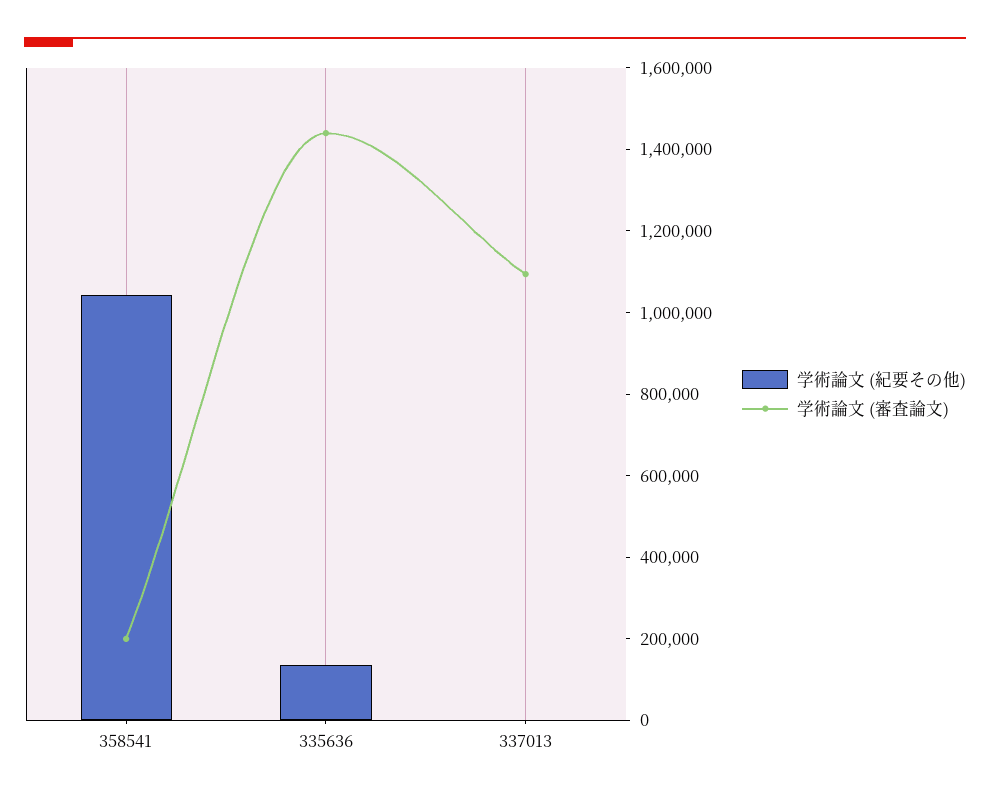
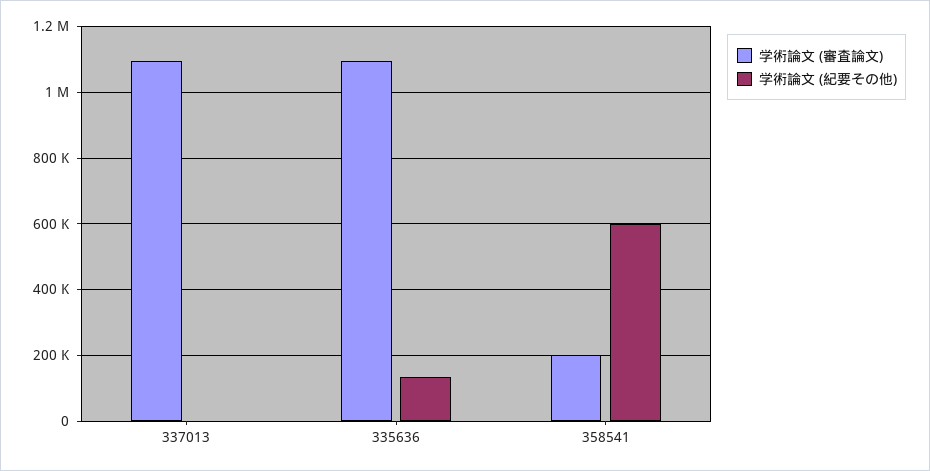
  {
    "学術論文 (紀要その他)": {
-     "358541": 1050000,
+     "358541": 600000,
      "335636": 140000,
      "337013": 0
    },
    "学術論文 (審査論文)": {
      "358541": 200000,
-     "335636": 1450000,
+     "335636": 1100000,
      "337013": 1100000
    }
  }

